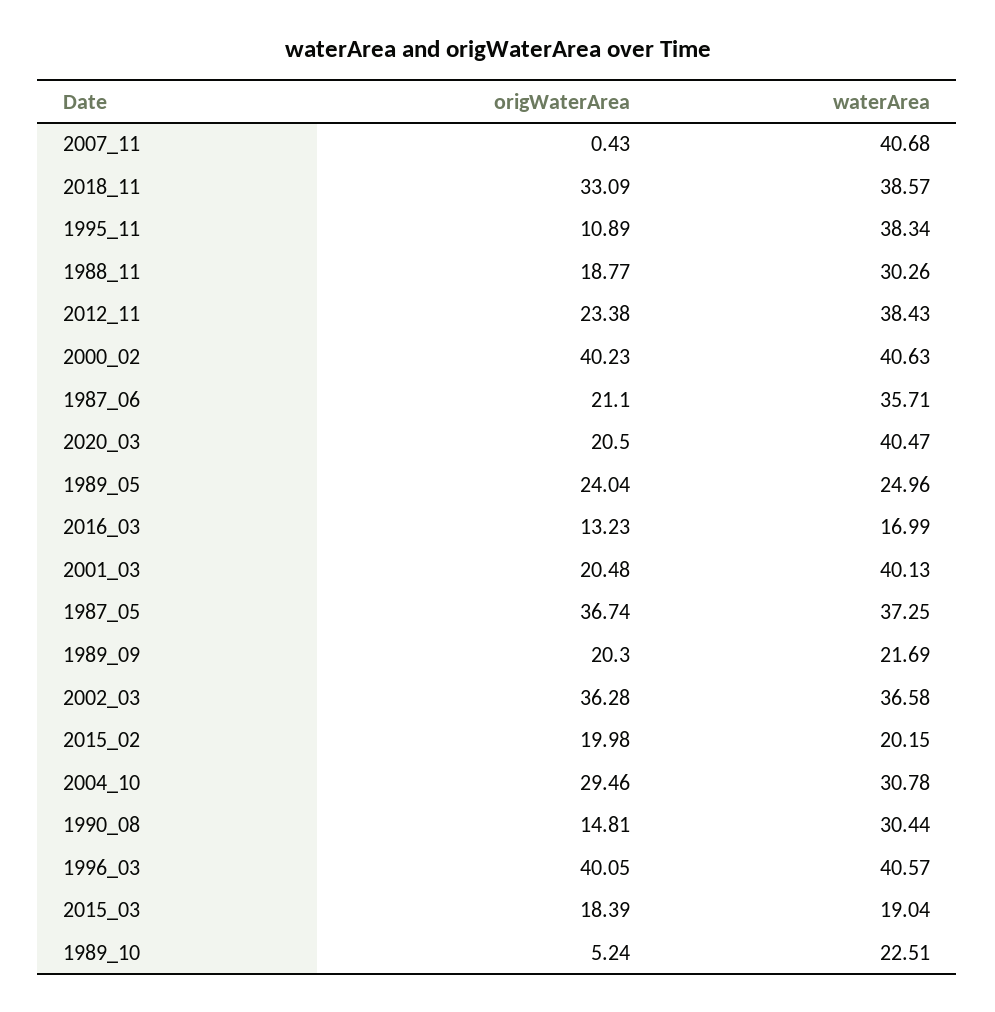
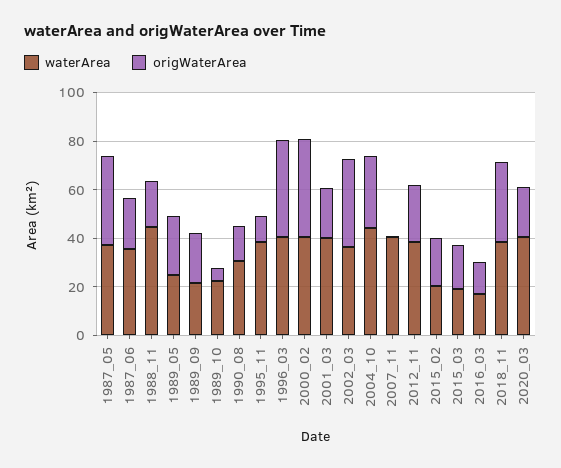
  {
    "origWaterArea": {
      "2007_11": 0.43,
      "2018_11": 33.09,
      "1995_11": 10.89,
      "1988_11": 18.77,
      "2012_11": 23.38,
      "2000_02": 40.23,
      "1987_06": 21.1,
      "2020_03": 20.5,
      "1989_05": 24.04,
      "2016_03": 13.23,
      "2001_03": 20.48,
      "1987_05": 36.74,
      "1989_09": 20.3,
      "2002_03": 36.28,
      "2015_02": 19.98,
      "2004_10": 29.46,
      "1990_08": 14.81,
      "1996_03": 40.05,
      "2015_03": 18.39,
      "1989_10": 5.24
    },
    "waterArea": {
      "2007_11": 40.68,
      "2018_11": 38.57,
      "1995_11": 38.34,
-     "1988_11": 30.26,
+     "1988_11": 45,
      "2012_11": 38.43,
      "2000_02": 40.63,
      "1987_06": 35.71,
      "2020_03": 40.47,
      "1989_05": 24.96,
      "2016_03": 16.99,
      "2001_03": 40.13,
      "1987_05": 37.25,
      "1989_09": 21.69,
      "2002_03": 36.58,
      "2015_02": 20.15,
-     "2004_10": 30.78,
+     "2004_10": 45,
      "1990_08": 30.44,
      "1996_03": 40.57,
      "2015_03": 19.04,
      "1989_10": 22.51
    }
  }

